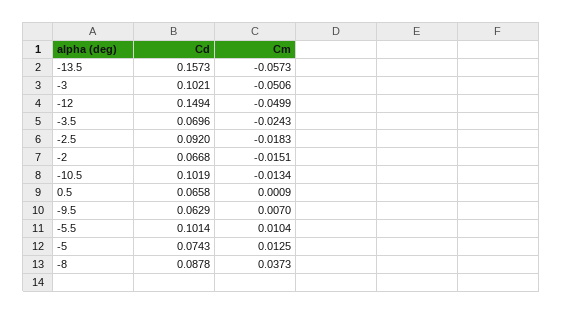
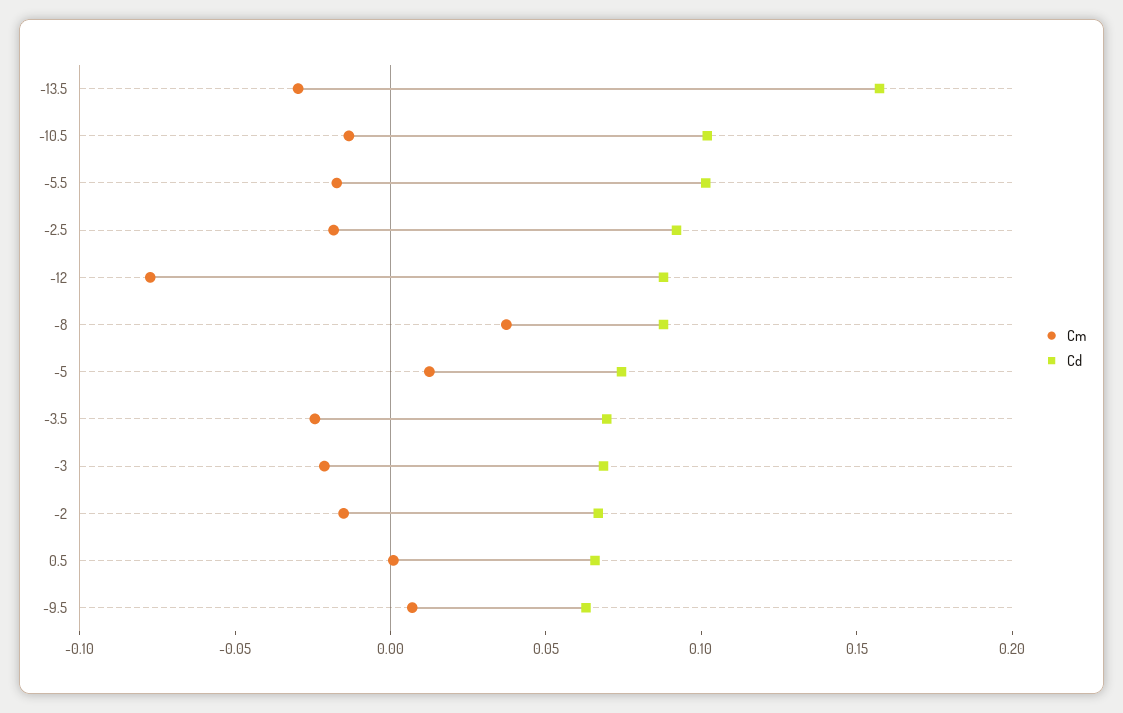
  {
    "Cd": {
      "-13.5": 0.1573,
-     "-3": 0.1021,
+     "-3": 0.07,
-     "-12": 0.1494,
+     "-12": 0.09,
      "-3.5": 0.0696,
      "-2.5": 0.092,
      "-2": 0.0668,
      "-10.5": 0.1019,
      "0.5": 0.0658,
      "-9.5": 0.0629,
      "-5.5": 0.1014,
      "-5": 0.0743,
      "-8": 0.0878
    },
    "Cm": {
-     "-13.5": -0.0573,
+     "-13.5": -0.03,
-     "-3": -0.0506,
+     "-3": -0.02,
-     "-12": -0.0499,
+     "-12": -0.08,
      "-3.5": -0.0243,
      "-2.5": -0.0183,
      "-2": -0.0151,
      "-10.5": -0.0134,
      "0.5": 0.0009,
      "-9.5": 0.007,
-     "-5.5": 0.0104,
+     "-5.5": -0.02,
      "-5": 0.0125,
      "-8": 0.0373
    }
  }

